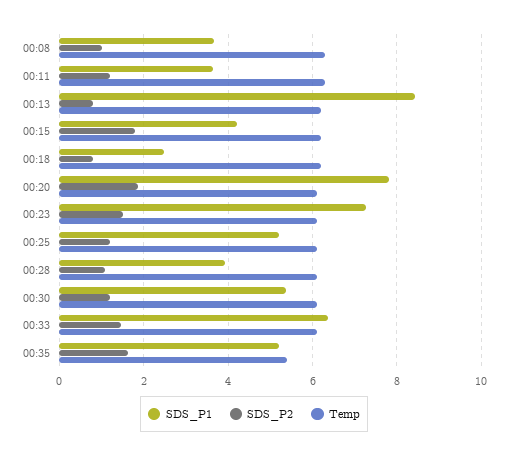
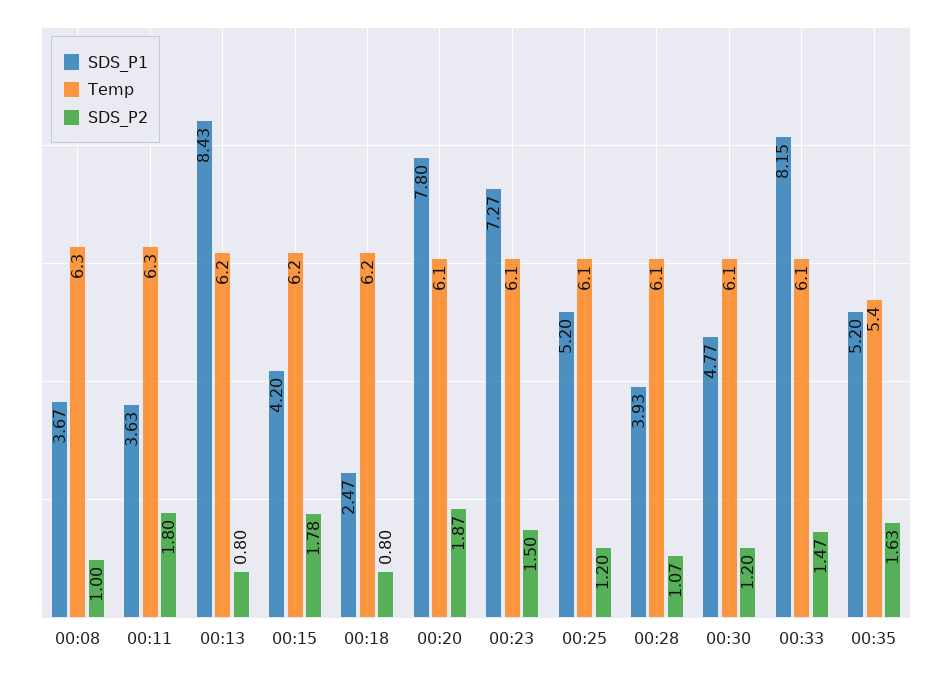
  {
    "SDS_P1": {
      "00:08": 3.67,
      "00:11": 3.63,
      "00:13": 8.43,
      "00:15": 4.2,
      "00:18": 2.47,
      "00:20": 7.8,
      "00:23": 7.27,
      "00:25": 5.2,
      "00:28": 3.93,
-     "00:30": 5.4,
+     "00:30": 4.77,
-     "00:33": 6.4,
+     "00:33": 8.15,
      "00:35": 5.2
    },
    "SDS_P2": {
      "00:08": 1,
-     "00:11": 1.2,
+     "00:11": 1.8,
      "00:13": 0.8,
      "00:15": 1.78,
      "00:18": 0.8,
      "00:20": 1.87,
      "00:23": 1.5,
      "00:25": 1.2,
      "00:28": 1.07,
      "00:30": 1.2,
      "00:33": 1.47,
      "00:35": 1.63
    },
    "Temp": {
      "00:08": 6.3,
      "00:11": 6.3,
      "00:13": 6.2,
      "00:15": 6.2,
      "00:18": 6.2,
      "00:20": 6.1,
      "00:23": 6.1,
      "00:25": 6.1,
      "00:28": 6.1,
      "00:30": 6.1,
      "00:33": 6.1,
      "00:35": 5.4
    }
  }

